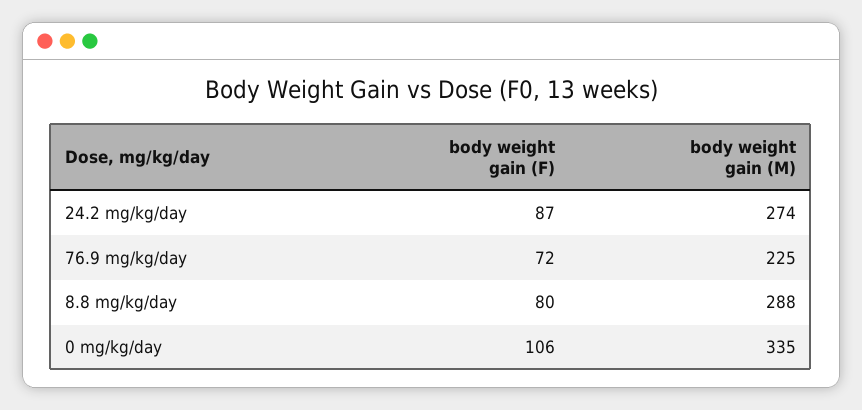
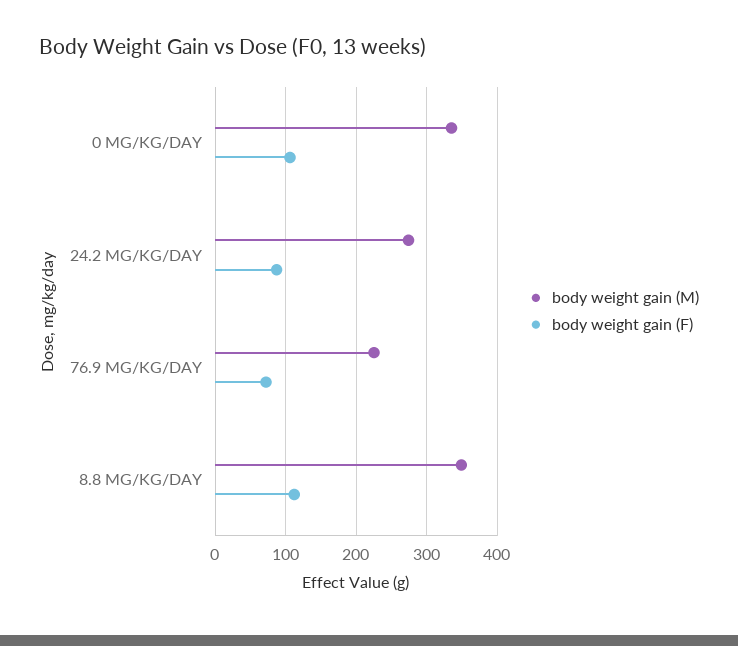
  {
    "body weight gain (F)": {
      "24.2 mg/kg/day": 87,
      "76.9 mg/kg/day": 72,
-     "8.8 mg/kg/day": 80,
+     "8.8 mg/kg/day": 110,
      "0 mg/kg/day": 106
    },
    "body weight gain (M)": {
      "24.2 mg/kg/day": 274,
      "76.9 mg/kg/day": 225,
-     "8.8 mg/kg/day": 288,
+     "8.8 mg/kg/day": 350,
      "0 mg/kg/day": 335
    }
  }

